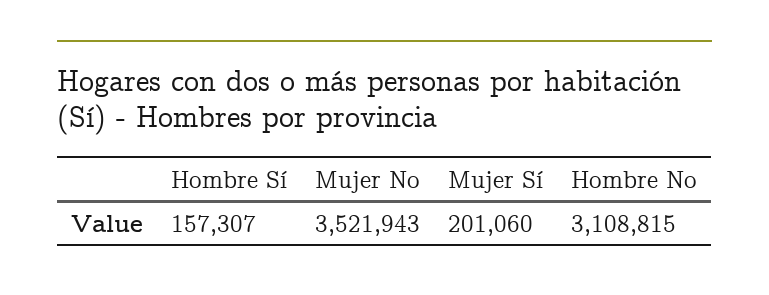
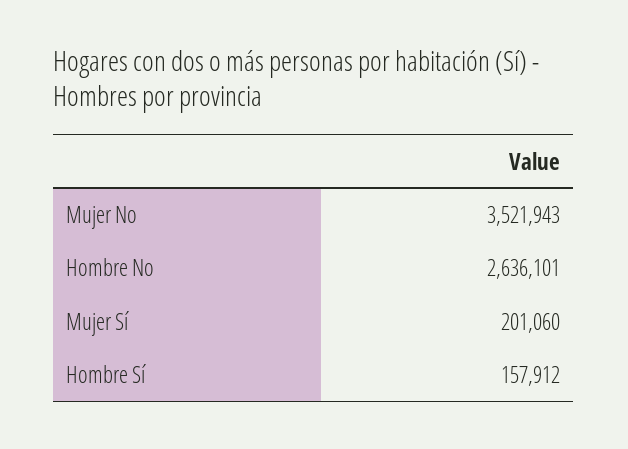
  {
-   "Hombre Sí": 157307,
+   "Hombre Sí": 157912,
    "Mujer No": 3521943,
    "Mujer Sí": 201060,
-   "Hombre No": 3108815
+   "Hombre No": 2636101
  }

